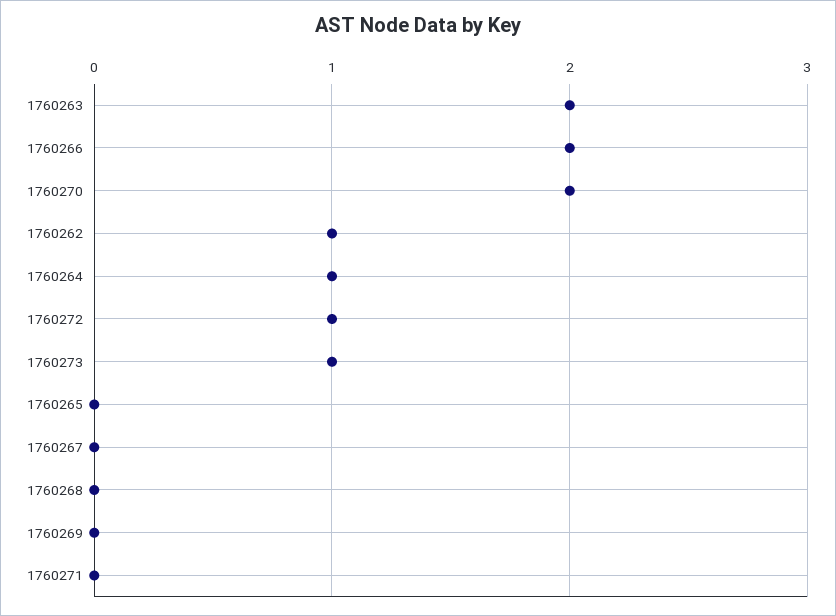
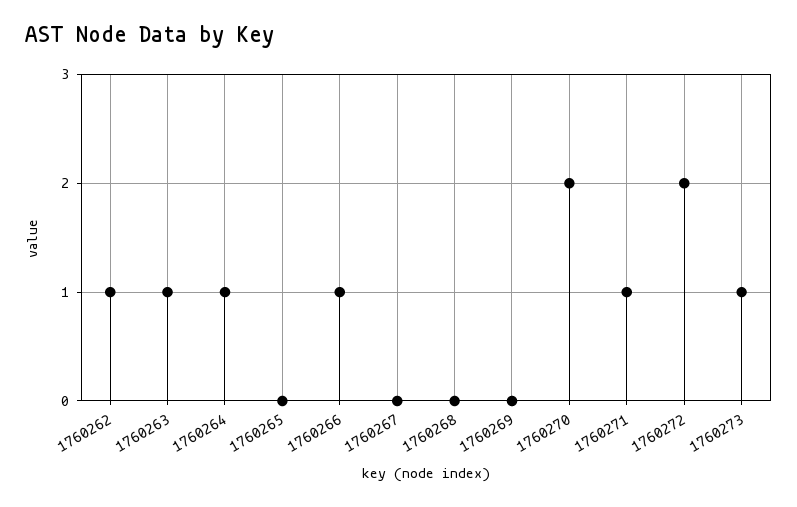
  {
-   "1760263": 2,
+   "1760263": 1,
-   "1760266": 2,
+   "1760266": 1,
    "1760270": 2,
    "1760262": 1,
    "1760264": 1,
-   "1760272": 1,
+   "1760272": 2,
    "1760273": 1,
    "1760265": 0,
    "1760267": 0,
    "1760268": 0,
    "1760269": 0,
-   "1760271": 0
+   "1760271": 1
  }

